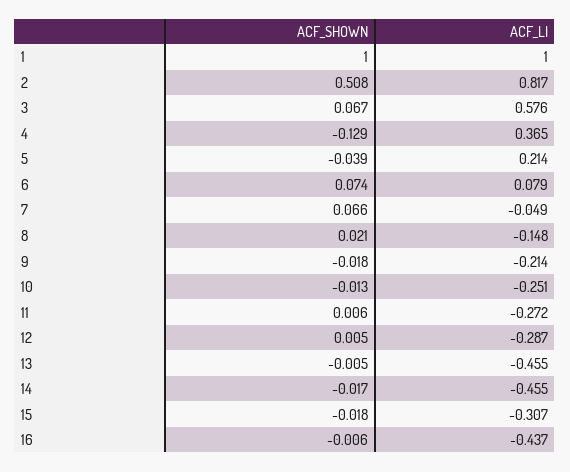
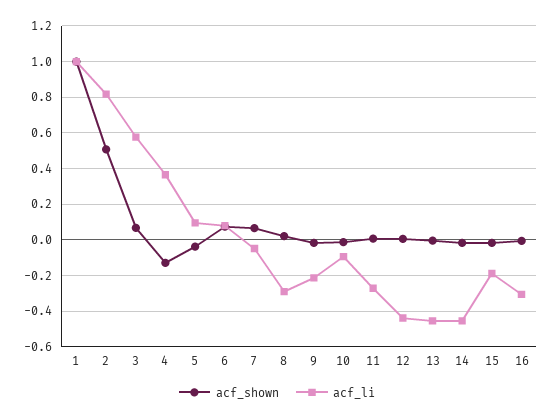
  {
    "ACF_SHOWN": {
      "1": 1,
      "2": 0.508,
      "3": 0.067,
      "4": -0.129,
      "5": -0.039,
      "6": 0.074,
      "7": 0.066,
      "8": 0.021,
      "9": -0.018,
      "10": -0.013,
      "11": 0.006,
      "12": 0.005,
      "13": -0.005,
      "14": -0.017,
      "15": -0.018,
      "16": -0.006
    },
    "ACF_LI": {
      "1": 1,
      "2": 0.817,
      "3": 0.576,
      "4": 0.365,
-     "5": 0.214,
+     "5": 0.1,
      "6": 0.079,
      "7": -0.049,
-     "8": -0.148,
+     "8": -0.3,
      "9": -0.214,
-     "10": -0.251,
+     "10": -0.1,
      "11": -0.272,
-     "12": -0.287,
+     "12": -0.45,
      "13": -0.455,
      "14": -0.455,
-     "15": -0.307,
+     "15": -0.2,
-     "16": -0.437
+     "16": -0.3
    }
  }

